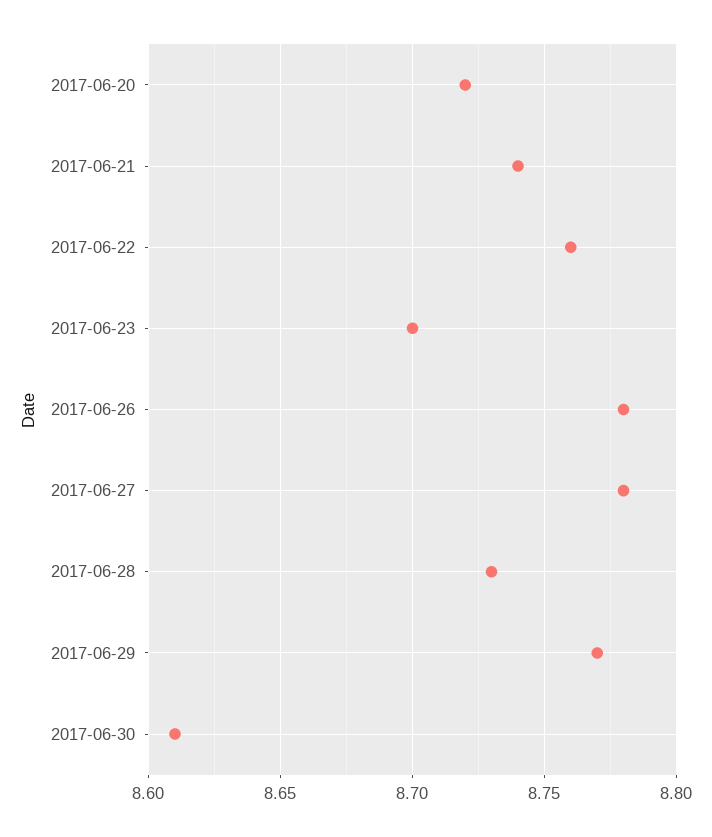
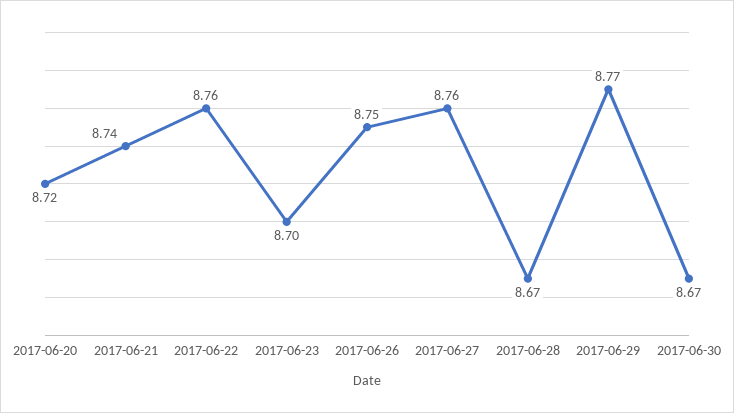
  {
    "2017-06-20": 8.72,
    "2017-06-21": 8.74,
    "2017-06-22": 8.76,
    "2017-06-23": 8.7,
-   "2017-06-26": 8.78,
+   "2017-06-26": 8.75,
-   "2017-06-27": 8.78,
+   "2017-06-27": 8.76,
-   "2017-06-28": 8.73,
+   "2017-06-28": 8.67,
    "2017-06-29": 8.77,
-   "2017-06-30": 8.61
+   "2017-06-30": 8.67
  }

